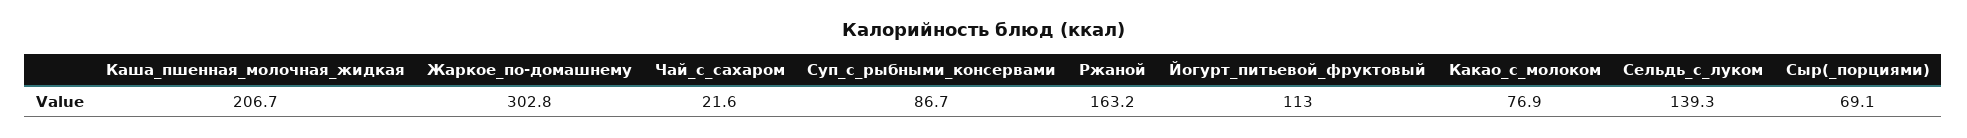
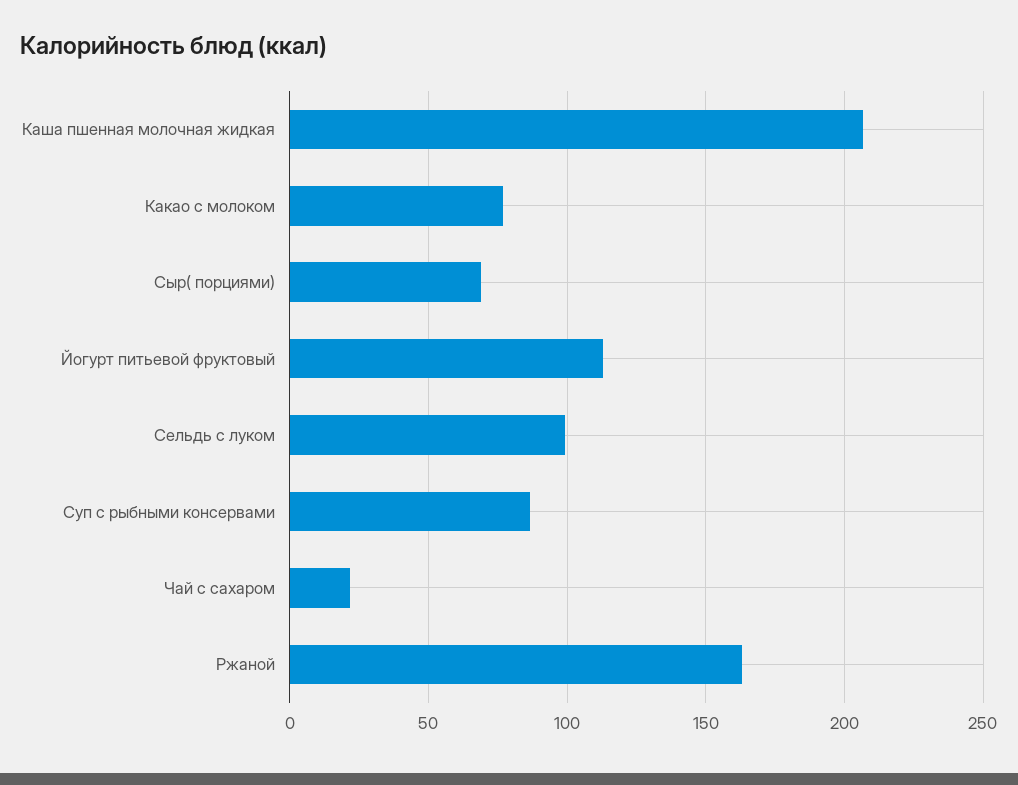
  {
    "Каша_пшенная_молочная_жидкая": 206.7,
-   "Жаркое_по-домашнему": 302.8,
    "Чай_с_сахаром": 21.6,
    "Суп_с_рыбными_консервами": 86.7,
    "Ржаной": 163.2,
    "Йогурт_питьевой_фруктовый": 113,
    "Какао_с_молоком": 76.9,
-   "Сельдь_с_луком": 139.3,
+   "Сельдь_с_луком": 100,
    "Сыр(_порциями)": 69.1
  }

